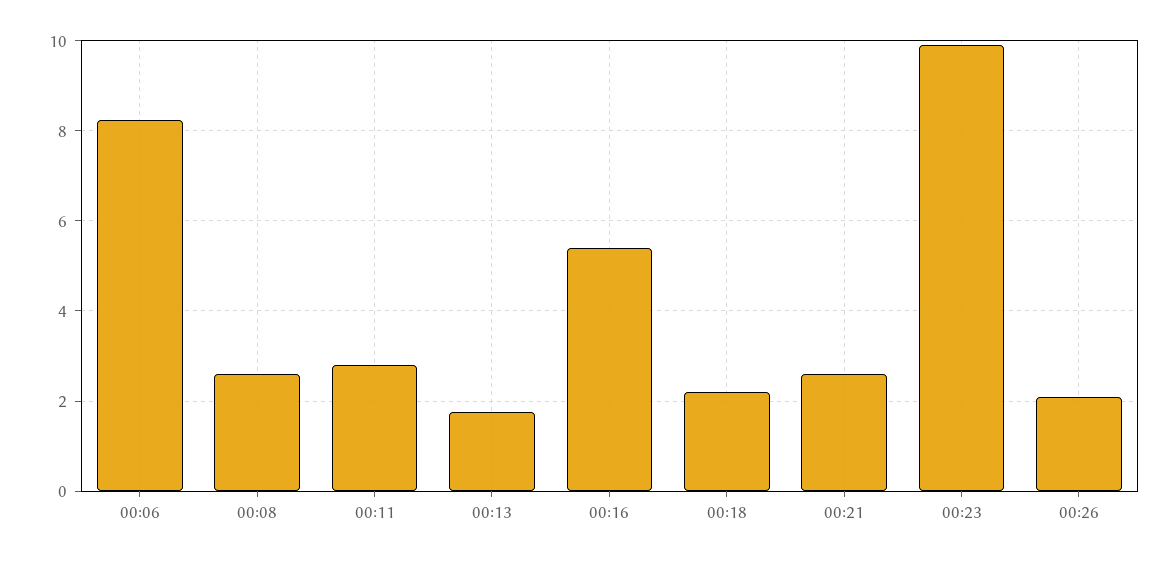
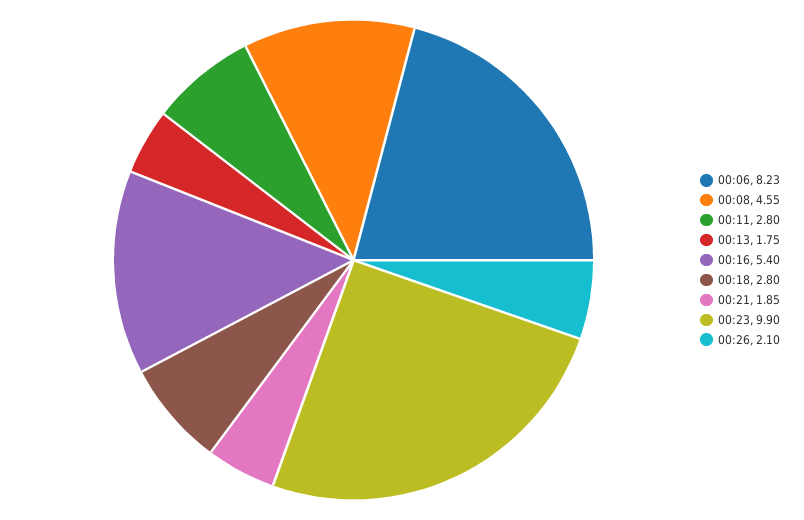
  {
    "00:06": 8.23,
-   "00:08": 2.6,
+   "00:08": 4.55,
    "00:11": 2.8,
    "00:13": 1.75,
    "00:16": 5.4,
-   "00:18": 2.2,
+   "00:18": 2.8,
-   "00:21": 2.6,
+   "00:21": 1.85,
    "00:23": 9.9,
    "00:26": 2.1
  }

